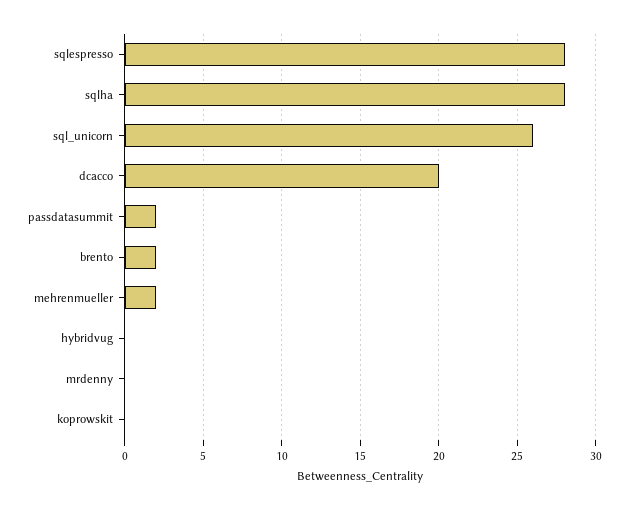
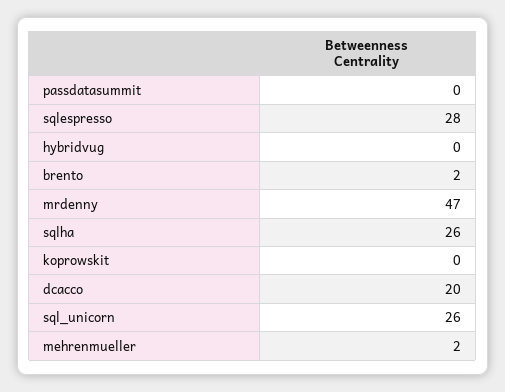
  {
    "sqlespresso": 28,
-   "sqlha": 28,
+   "sqlha": 26,
    "sql_unicorn": 26,
    "dcacco": 20,
-   "passdatasummit": 2,
+   "passdatasummit": 0,
    "brento": 2,
    "mehrenmueller": 2,
    "hybridvug": 0,
-   "mrdenny": 0,
+   "mrdenny": 47,
    "koprowskit": 0
  }

